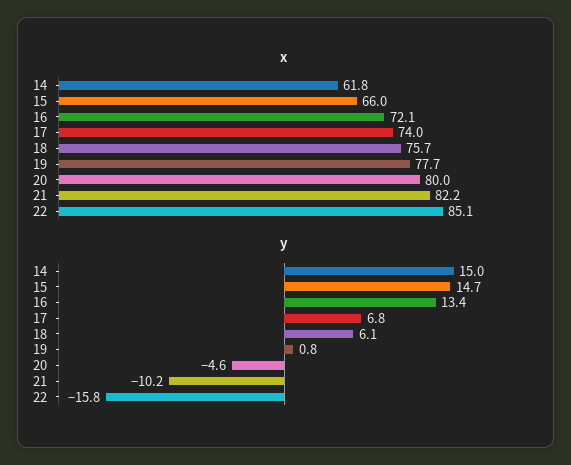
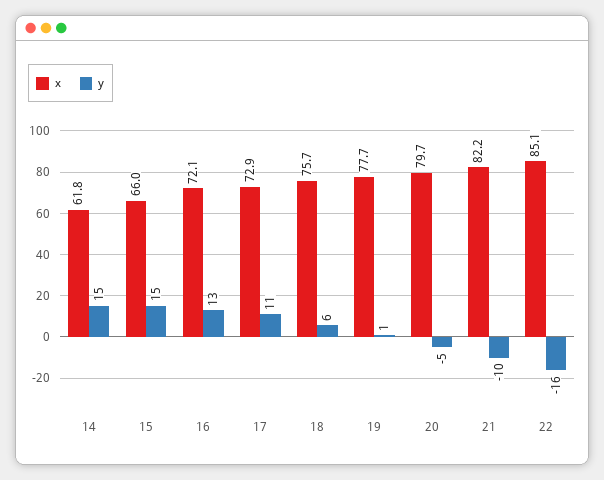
  {
    "x": {
      "14": 61.8,
      "15": 66,
      "16": 72.1,
-     "17": 74,
+     "17": 72.9,
      "18": 75.7,
      "19": 77.7,
-     "20": 80,
+     "20": 79.7,
      "21": 82.2,
      "22": 85.1
    },
    "y": {
      "14": 15,
      "15": 14.7,
      "16": 13.4,
-     "17": 6.8,
+     "17": 11,
      "18": 6.1,
      "19": 0.8,
      "20": -4.6,
      "21": -10.2,
      "22": -15.8
    }
  }

